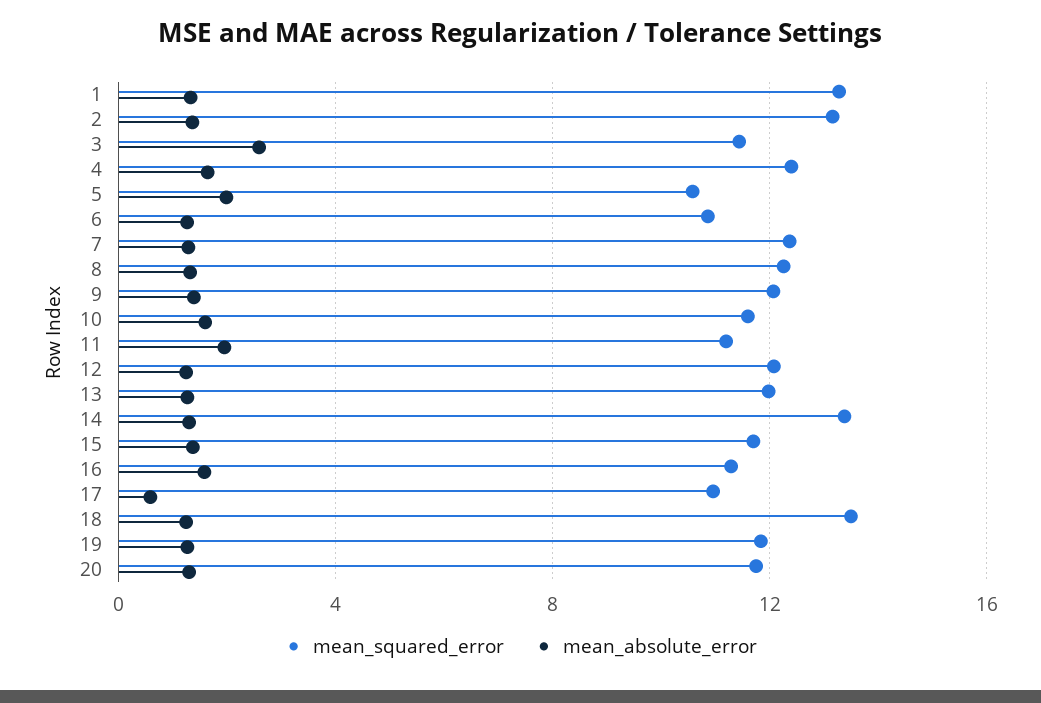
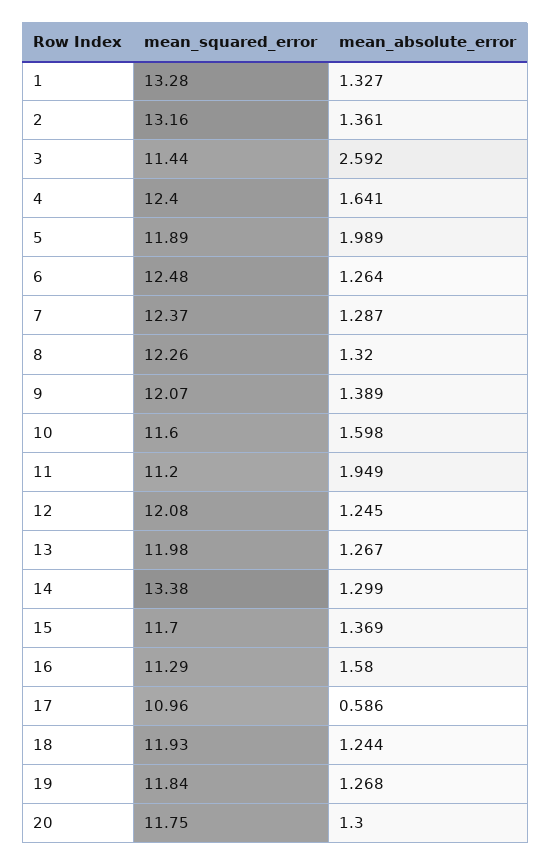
  {
    "mean_squared_error": {
      "1": 13.28,
      "2": 13.16,
      "3": 11.44,
      "4": 12.4,
-     "5": 10.5,
+     "5": 11.89,
-     "6": 11,
+     "6": 12.48,
      "7": 12.37,
      "8": 12.26,
      "9": 12.07,
      "10": 11.6,
      "11": 11.2,
      "12": 12.08,
      "13": 11.98,
      "14": 13.38,
      "15": 11.7,
      "16": 11.29,
      "17": 10.96,
-     "18": 13.5,
+     "18": 11.93,
      "19": 11.84,
      "20": 11.75
    },
    "mean_absolute_error": {
      "1": 1.327,
      "2": 1.361,
      "3": 2.592,
      "4": 1.641,
      "5": 1.989,
      "6": 1.264,
      "7": 1.287,
      "8": 1.32,
      "9": 1.389,
      "10": 1.598,
      "11": 1.949,
      "12": 1.245,
      "13": 1.267,
      "14": 1.299,
      "15": 1.369,
      "16": 1.58,
      "17": 0.586,
      "18": 1.244,
      "19": 1.268,
      "20": 1.3
    }
  }

